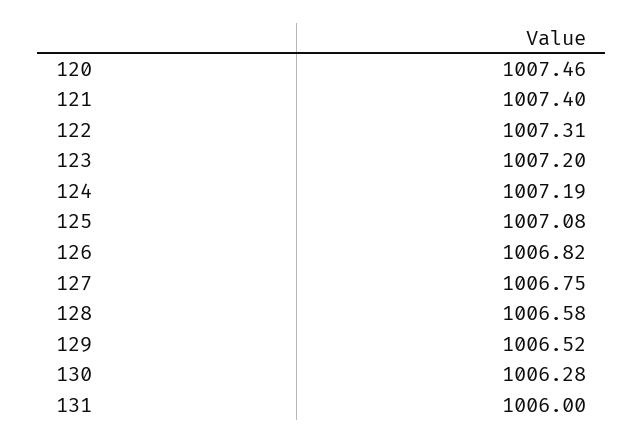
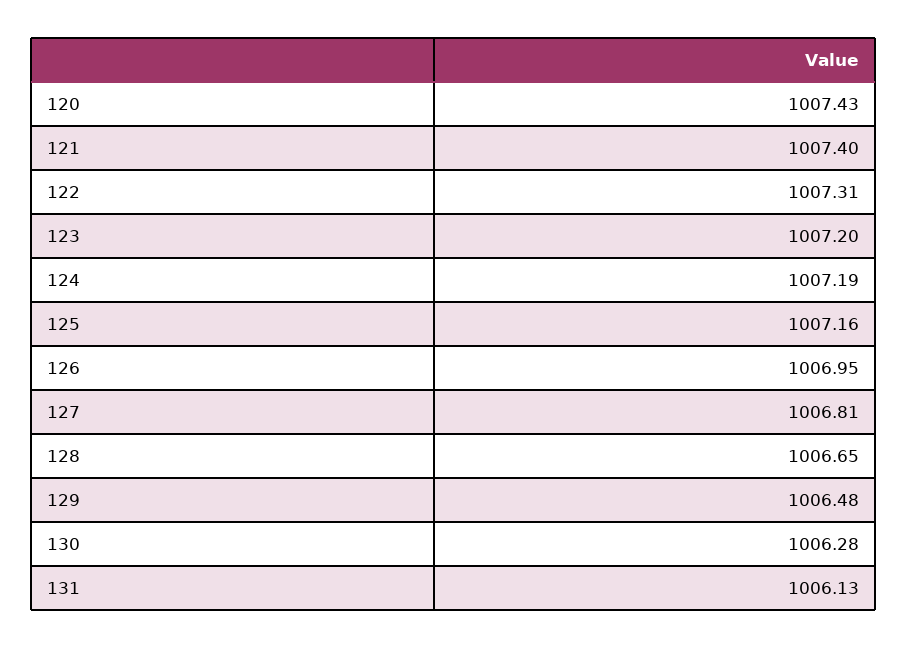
  {
-   "120": 1007.46,
+   "120": 1007.43,
    "121": 1007.4,
    "122": 1007.31,
    "123": 1007.2,
    "124": 1007.19,
-   "125": 1007.08,
+   "125": 1007.16,
-   "126": 1006.82,
+   "126": 1006.95,
-   "127": 1006.75,
+   "127": 1006.81,
-   "128": 1006.58,
+   "128": 1006.65,
-   "129": 1006.52,
+   "129": 1006.48,
    "130": 1006.28,
-   "131": 1006
+   "131": 1006.13
  }

